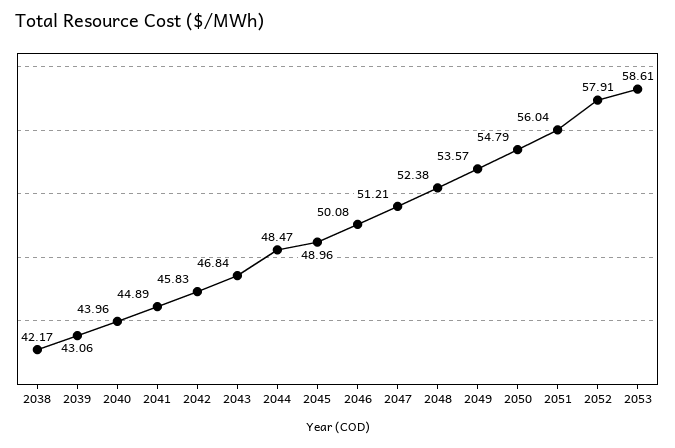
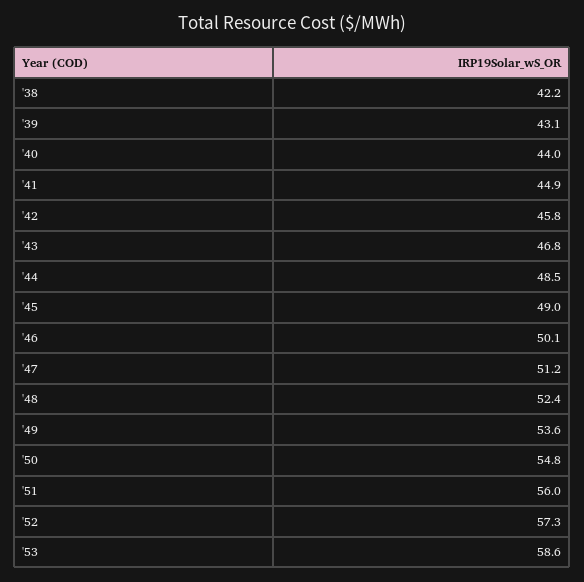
  {
    "2038": 42.17,
    "2039": 43.06,
    "2040": 43.96,
    "2041": 44.89,
    "2042": 45.83,
    "2043": 46.84,
    "2044": 48.47,
    "2045": 48.96,
    "2046": 50.08,
    "2047": 51.21,
    "2048": 52.38,
    "2049": 53.57,
    "2050": 54.79,
    "2051": 56.04,
-   "2052": 57.91,
+   "2052": 57.3,
    "2053": 58.61
  }

